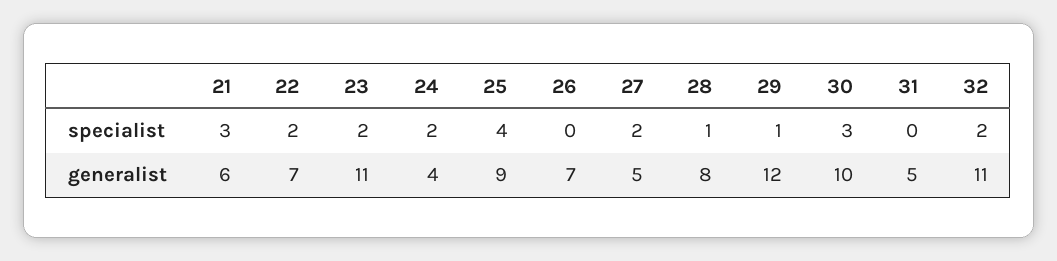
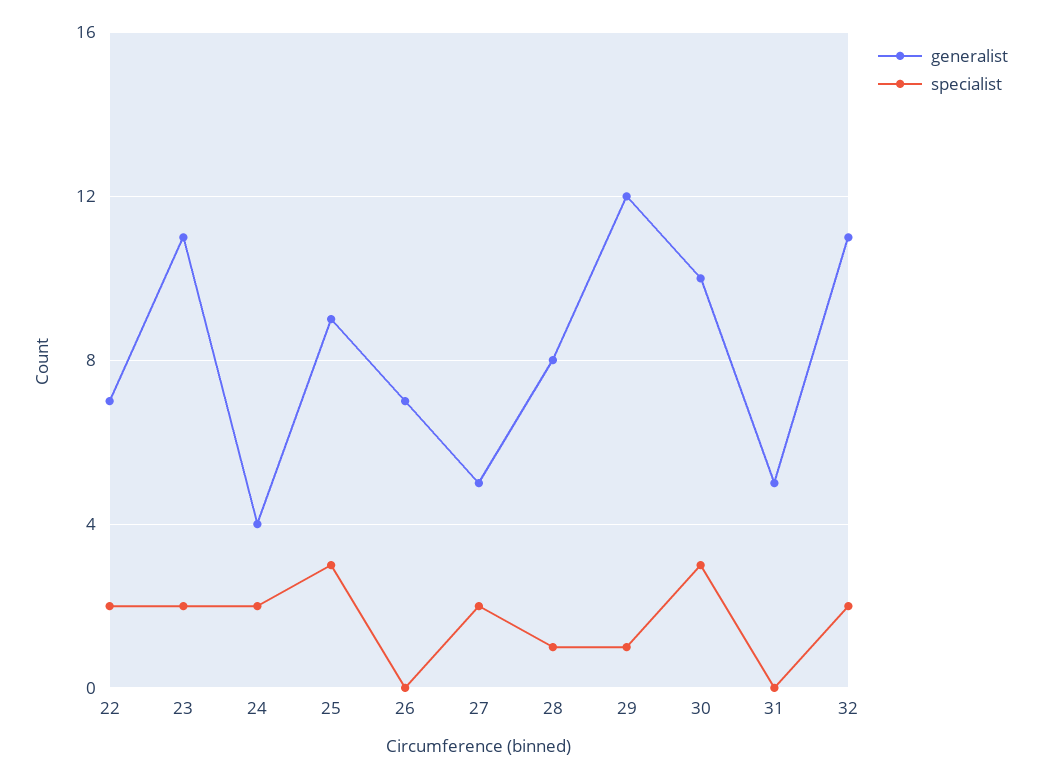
  {
    "specialist": {
-     "21": 3,
      "22": 2,
      "23": 2,
      "24": 2,
-     "25": 4,
+     "25": 3,
      "26": 0,
      "27": 2,
      "28": 1,
      "29": 1,
      "30": 3,
      "31": 0,
      "32": 2
    },
    "generalist": {
-     "21": 6,
      "22": 7,
      "23": 11,
      "24": 4,
      "25": 9,
      "26": 7,
      "27": 5,
      "28": 8,
      "29": 12,
      "30": 10,
      "31": 5,
      "32": 11
    }
  }

